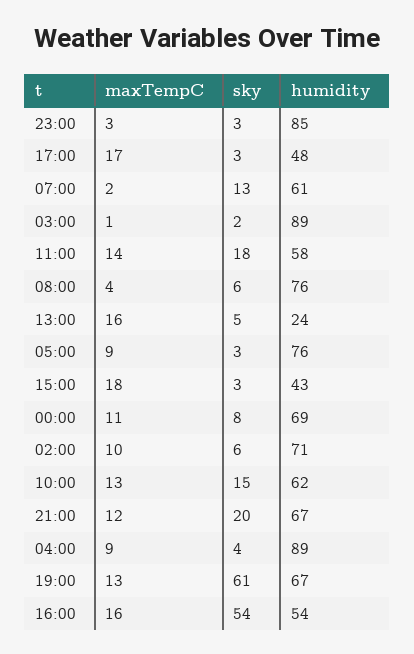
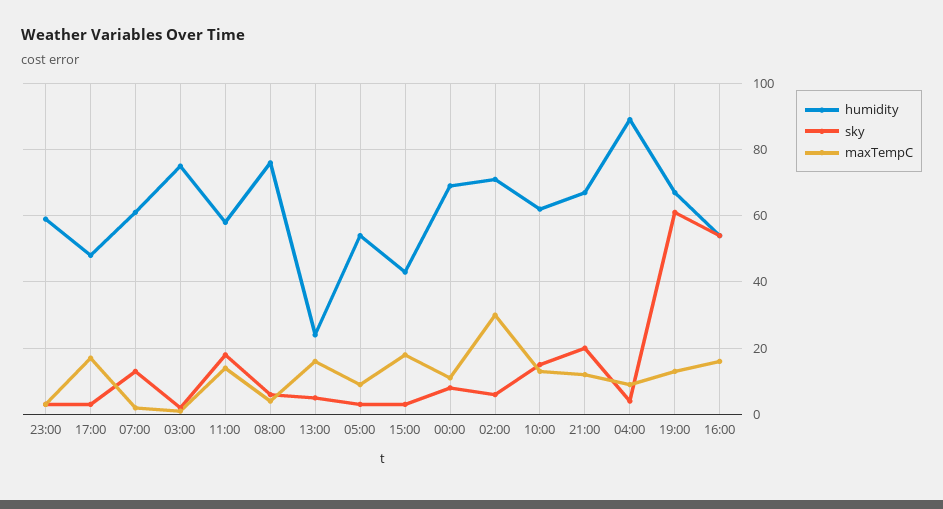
  {
    "maxTempC": {
      "23:00": 3,
      "17:00": 17,
      "07:00": 2,
      "03:00": 1,
      "11:00": 14,
      "08:00": 4,
      "13:00": 16,
      "05:00": 9,
      "15:00": 18,
      "00:00": 11,
-     "02:00": 10,
+     "02:00": 30,
      "10:00": 13,
      "21:00": 12,
      "04:00": 9,
      "19:00": 13,
      "16:00": 16
    },
    "sky": {
      "23:00": 3,
      "17:00": 3,
      "07:00": 13,
      "03:00": 2,
      "11:00": 18,
      "08:00": 6,
      "13:00": 5,
      "05:00": 3,
      "15:00": 3,
      "00:00": 8,
      "02:00": 6,
      "10:00": 15,
      "21:00": 20,
      "04:00": 4,
      "19:00": 61,
      "16:00": 54
    },
    "humidity": {
-     "23:00": 85,
+     "23:00": 60,
      "17:00": 48,
      "07:00": 61,
-     "03:00": 89,
+     "03:00": 75,
      "11:00": 58,
      "08:00": 76,
      "13:00": 24,
-     "05:00": 76,
+     "05:00": 55,
      "15:00": 43,
      "00:00": 69,
      "02:00": 71,
      "10:00": 62,
      "21:00": 67,
      "04:00": 89,
      "19:00": 67,
      "16:00": 54
    }
  }

